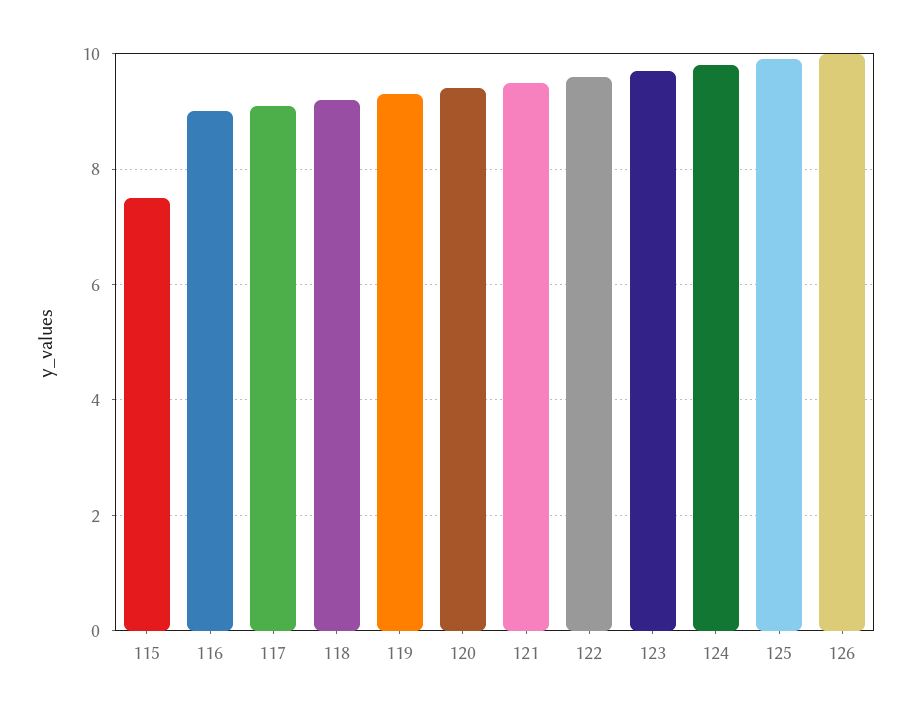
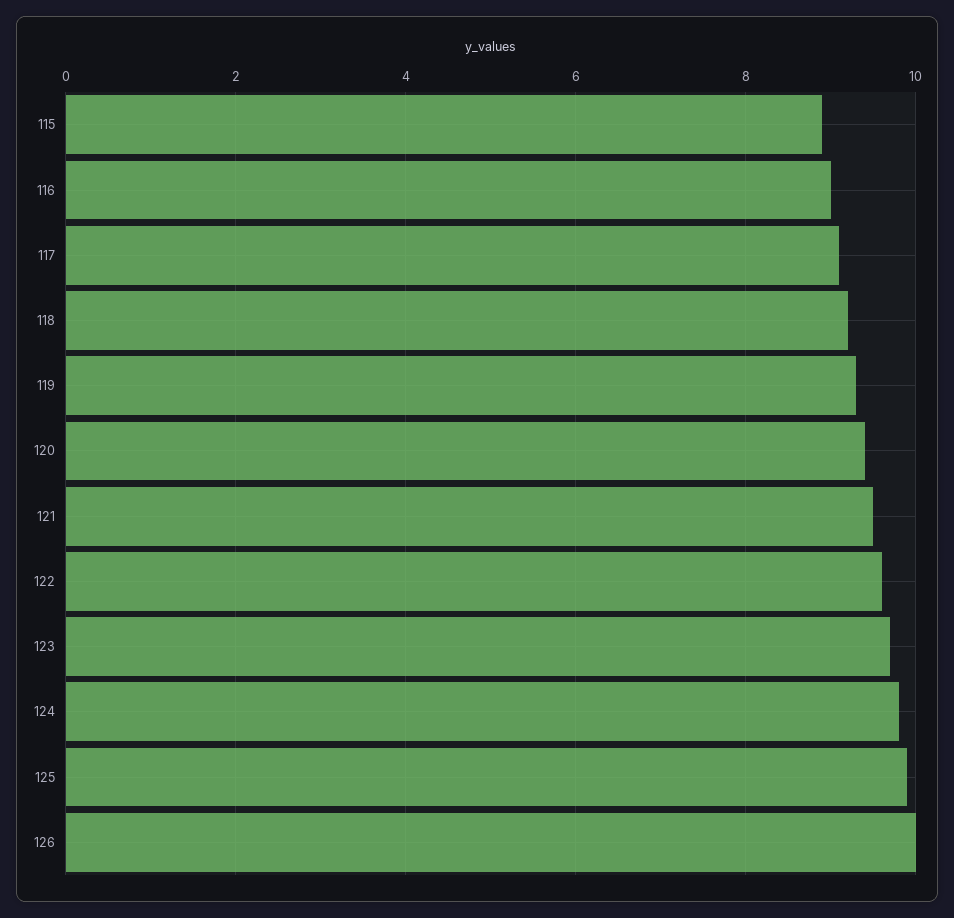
  {
-   "115": 7.5,
+   "115": 9,
    "116": 9,
    "117": 9,
    "118": 9,
    "119": 9.5,
    "120": 9.5,
    "121": 9.5,
    "122": 9.5,
    "123": 9.5,
    "124": 10,
    "125": 10,
    "126": 10
  }

